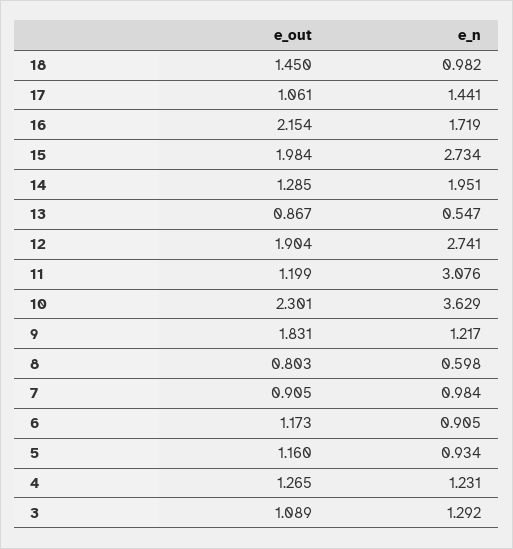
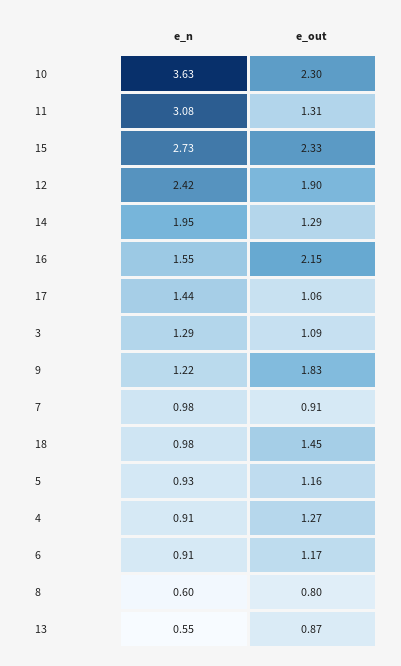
  {
    "e_out": {
      "18": 1.45,
      "17": 1.061,
      "16": 2.154,
-     "15": 1.984,
+     "15": 2.33,
      "14": 1.285,
      "13": 0.867,
      "12": 1.904,
-     "11": 1.199,
+     "11": 1.31,
      "10": 2.301,
      "9": 1.831,
      "8": 0.803,
      "7": 0.905,
      "6": 1.173,
      "5": 1.16,
      "4": 1.265,
      "3": 1.089
    },
    "e_n": {
      "18": 0.982,
      "17": 1.441,
-     "16": 1.719,
+     "16": 1.55,
      "15": 2.734,
      "14": 1.951,
      "13": 0.547,
-     "12": 2.741,
+     "12": 2.42,
      "11": 3.076,
      "10": 3.629,
      "9": 1.217,
      "8": 0.598,
      "7": 0.984,
      "6": 0.905,
      "5": 0.934,
-     "4": 1.231,
+     "4": 0.91,
      "3": 1.292
    }
  }

